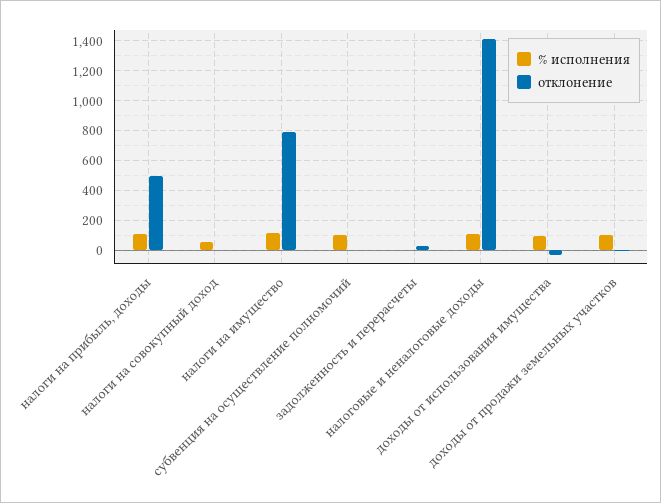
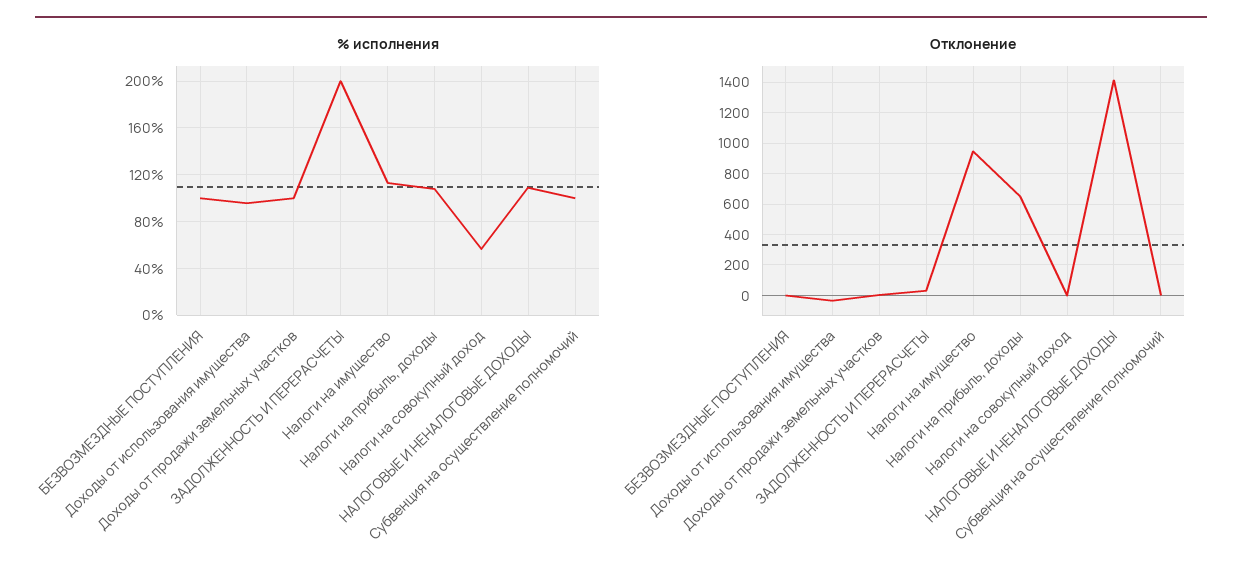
  {
    "% исполнения": {
      "налоги на прибыль, доходы": 110,
      "налоги на совокупный доход": 60,
      "налоги на имущество": 110,
      "субвенция на осуществление полномочий": 100,
-     "задолженность и перерасчеты": 0,
+     "задолженность и перерасчеты": 200,
      "налоговые и неналоговые доходы": 110,
      "доходы от использования имущества": 100,
-     "доходы от продажи земельных участков": 100
+     "доходы от продажи земельных участков": 100,
+     "БЕЗВОЗМЕЗДНЫЕ ПОСТУПЛЕНИЯ": 100
    },
    "отклонение": {
-     "налоги на прибыль, доходы": 500,
+     "налоги на прибыль, доходы": 650,
      "налоги на совокупный доход": 0,
-     "налоги на имущество": 800,
+     "налоги на имущество": 950,
      "субвенция на осуществление полномочий": 0,
      "задолженность и перерасчеты": 50,
      "налоговые и неналоговые доходы": 1400,
      "доходы от использования имущества": -50,
-     "доходы от продажи земельных участков": 0
+     "доходы от продажи земельных участков": 0,
+     "БЕЗВОЗМЕЗДНЫЕ ПОСТУПЛЕНИЯ": 0
    }
  }

